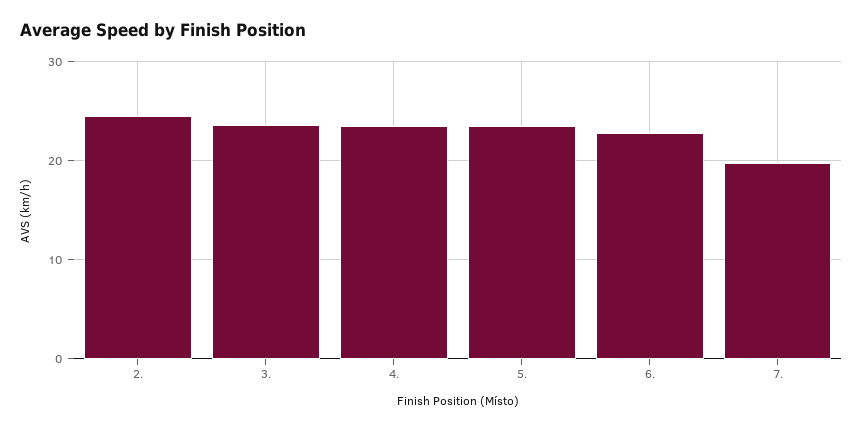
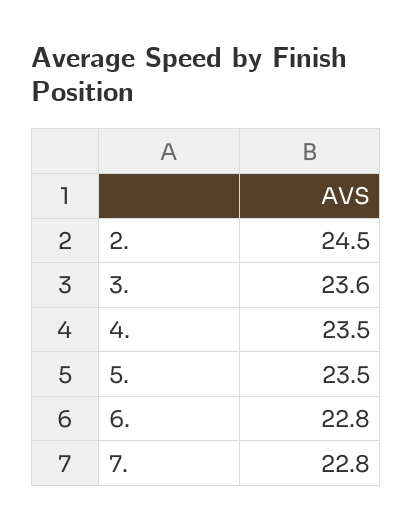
  {
    "2.": 24.5,
    "3.": 23.6,
    "4.": 23.5,
    "5.": 23.5,
    "6.": 22.8,
-   "7.": 20
+   "7.": 22.8
  }

